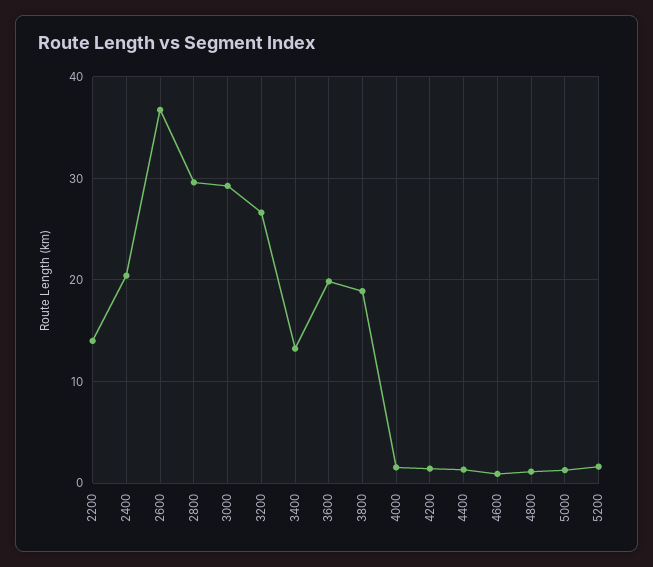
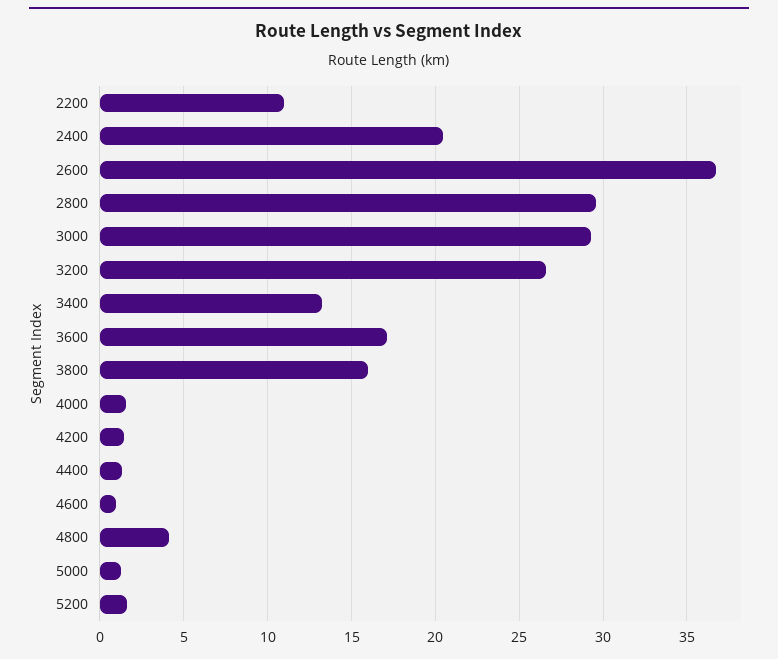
  {
-   "2200": 14,
+   "2200": 11,
    "2400": 20.5,
    "2600": 36.5,
    "2800": 29.5,
    "3000": 29.5,
    "3200": 26.5,
    "3400": 13.5,
-   "3600": 20,
+   "3600": 17,
-   "3800": 19,
+   "3800": 16,
    "4000": 1.5,
    "4200": 1.5,
    "4400": 1.5,
    "4600": 1,
-   "4800": 1,
+   "4800": 4,
    "5000": 1.5,
    "5200": 1.5
  }

